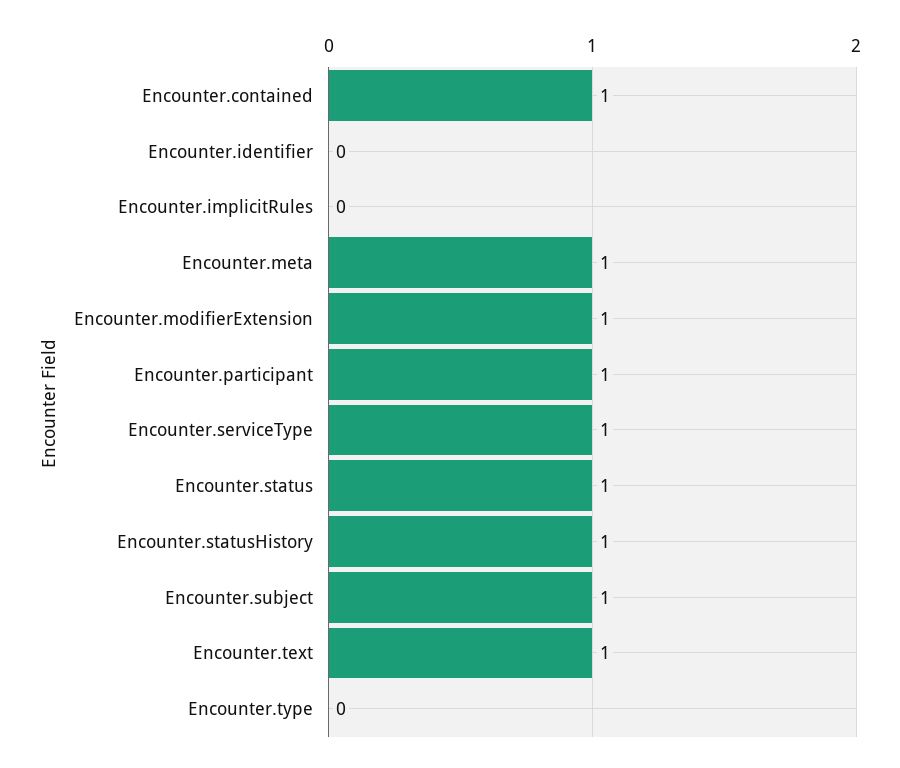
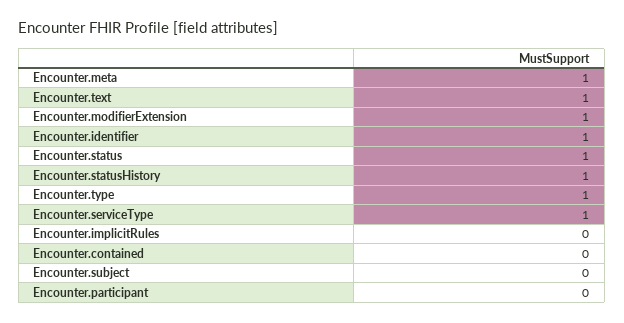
  {
-   "Encounter.contained": 1,
+   "Encounter.contained": 0,
-   "Encounter.identifier": 0,
+   "Encounter.identifier": 1,
    "Encounter.implicitRules": 0,
    "Encounter.meta": 1,
    "Encounter.modifierExtension": 1,
-   "Encounter.participant": 1,
+   "Encounter.participant": 0,
    "Encounter.serviceType": 1,
    "Encounter.status": 1,
    "Encounter.statusHistory": 1,
-   "Encounter.subject": 1,
+   "Encounter.subject": 0,
    "Encounter.text": 1,
-   "Encounter.type": 0
+   "Encounter.type": 1
  }

